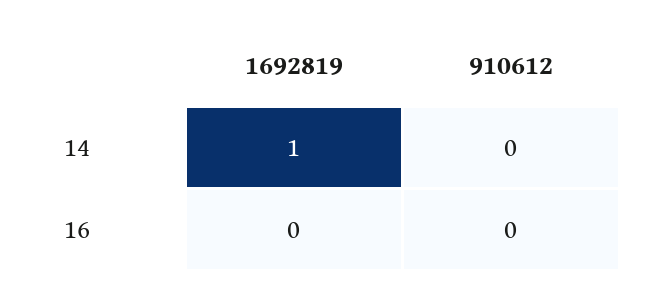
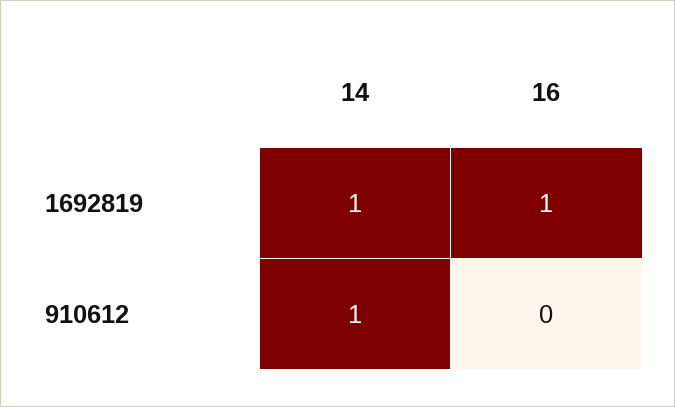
  {
    "1692819": {
      "14": 1,
-     "16": 0
+     "16": 1
    },
    "910612": {
-     "14": 0,
+     "14": 1,
      "16": 0
    }
  }

